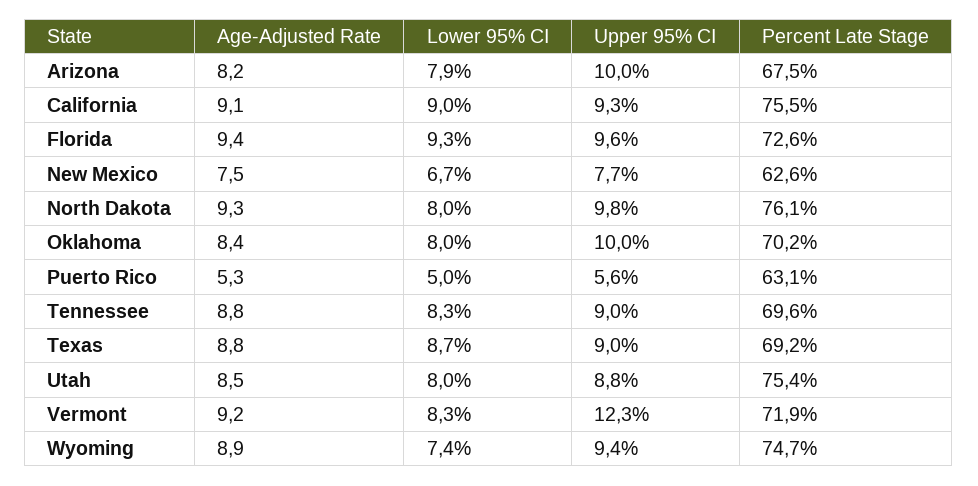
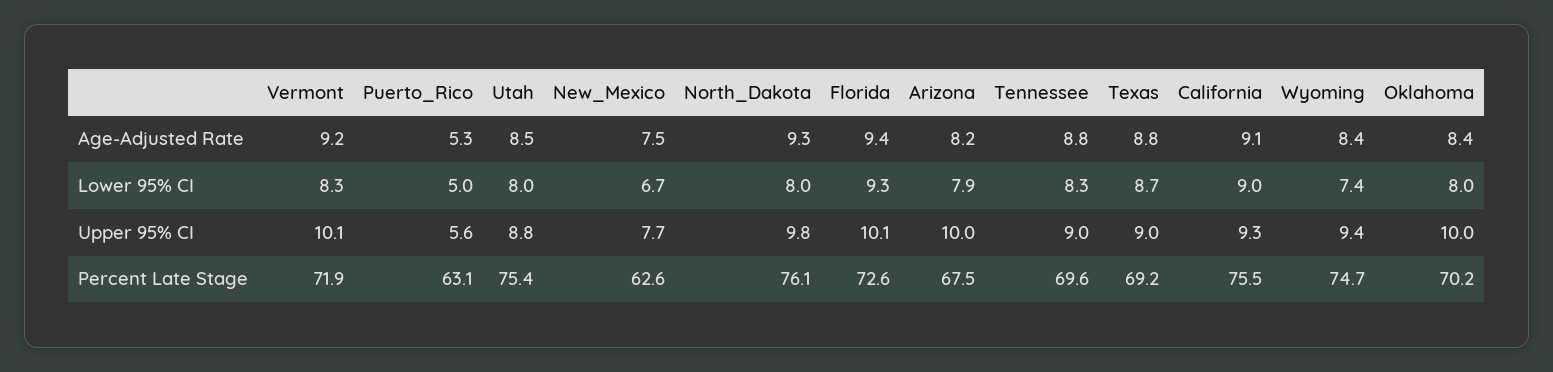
  {
    "Age-Adjusted Rate": {
      "Arizona": 8.2,
      "California": 9.1,
      "Florida": 9.4,
      "New Mexico": 7.5,
      "North Dakota": 9.3,
      "Oklahoma": 8.4,
      "Puerto Rico": 5.3,
      "Tennessee": 8.8,
      "Texas": 8.8,
      "Utah": 8.5,
      "Vermont": 9.2,
-     "Wyoming": 8.9
+     "Wyoming": 8.4
    },
    "Lower 95% CI": {
      "Arizona": 7.9,
      "California": 9,
      "Florida": 9.3,
      "New Mexico": 6.7,
      "North Dakota": 8,
      "Oklahoma": 8,
      "Puerto Rico": 5,
      "Tennessee": 8.3,
      "Texas": 8.7,
      "Utah": 8,
      "Vermont": 8.3,
      "Wyoming": 7.4
    },
    "Upper 95% CI": {
      "Arizona": 10,
      "California": 9.3,
-     "Florida": 9.6,
+     "Florida": 10.1,
      "New Mexico": 7.7,
      "North Dakota": 9.8,
      "Oklahoma": 10,
      "Puerto Rico": 5.6,
      "Tennessee": 9,
      "Texas": 9,
      "Utah": 8.8,
-     "Vermont": 12.3,
+     "Vermont": 10.1,
      "Wyoming": 9.4
    },
    "Percent Late Stage": {
      "Arizona": 67.5,
      "California": 75.5,
      "Florida": 72.6,
      "New Mexico": 62.6,
      "North Dakota": 76.1,
      "Oklahoma": 70.2,
      "Puerto Rico": 63.1,
      "Tennessee": 69.6,
      "Texas": 69.2,
      "Utah": 75.4,
      "Vermont": 71.9,
      "Wyoming": 74.7
    }
  }

